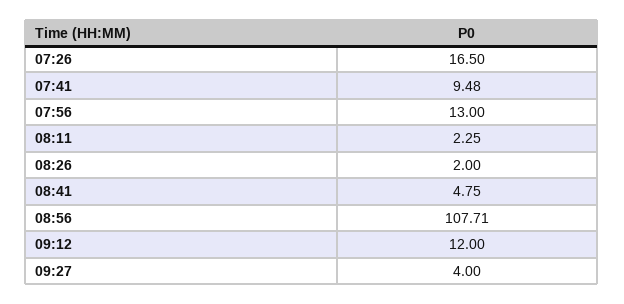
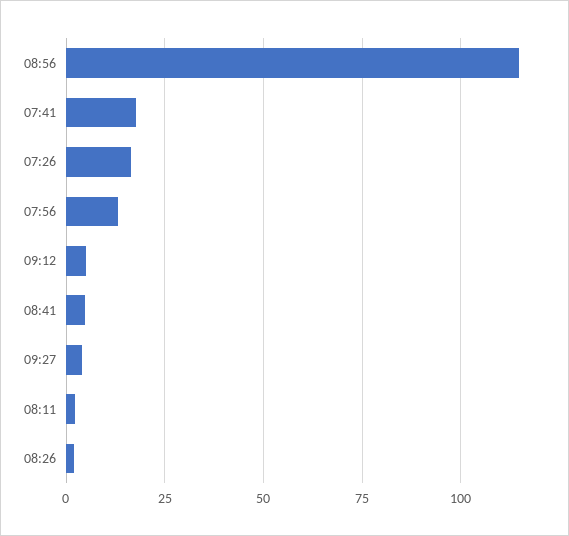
  {
    "07:26": 16.5,
-   "07:41": 9.48,
+   "07:41": 17.5,
    "07:56": 13,
    "08:11": 2.25,
    "08:26": 2,
    "08:41": 4.75,
-   "08:56": 107.71,
+   "08:56": 115,
-   "09:12": 12,
+   "09:12": 5,
    "09:27": 4
  }

